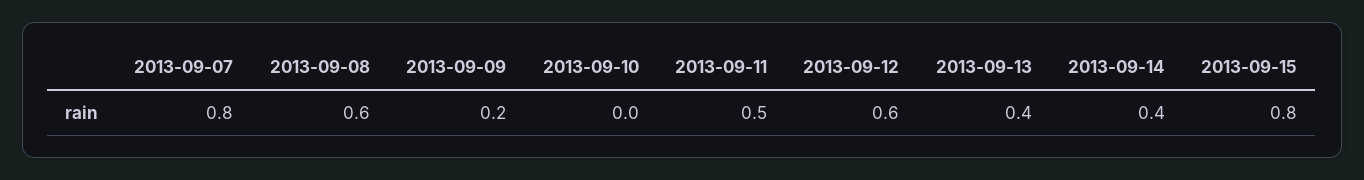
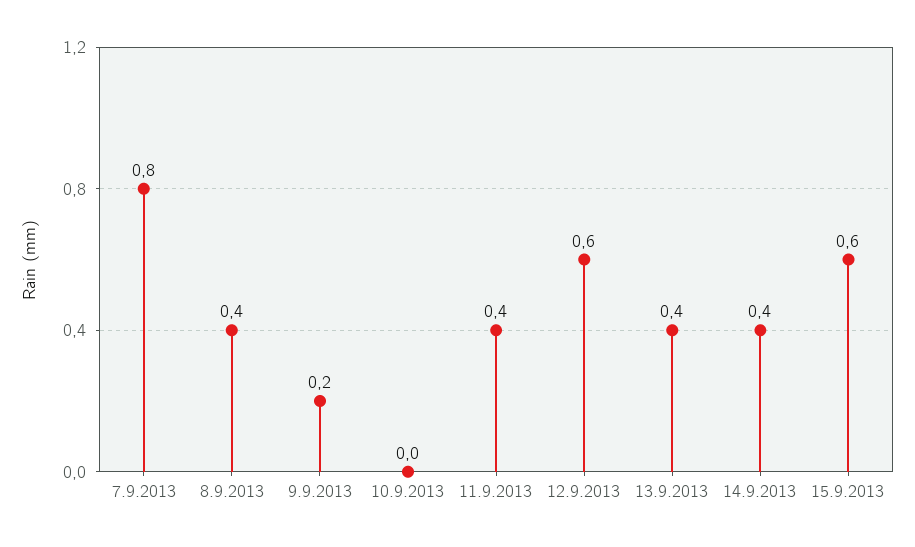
  {
    "2013-09-07": 0.8,
-   "2013-09-08": 0.6,
+   "2013-09-08": 0.4,
    "2013-09-09": 0.2,
    "2013-09-10": 0,
-   "2013-09-11": 0.5,
+   "2013-09-11": 0.4,
    "2013-09-12": 0.6,
    "2013-09-13": 0.4,
    "2013-09-14": 0.4,
-   "2013-09-15": 0.8
+   "2013-09-15": 0.6
  }

